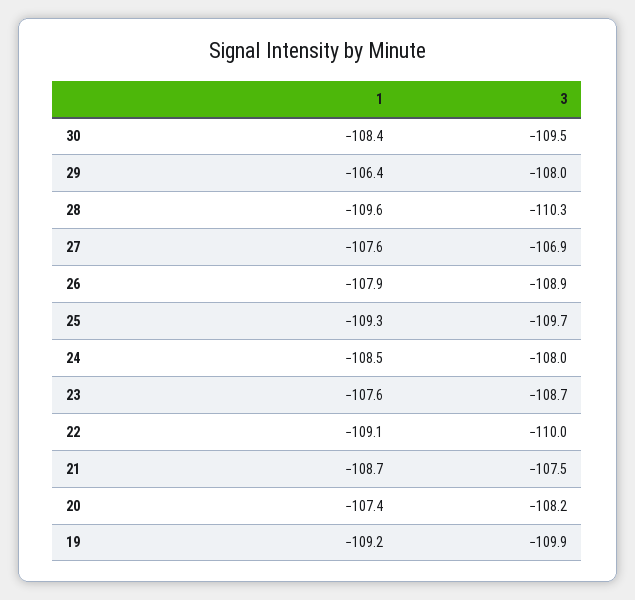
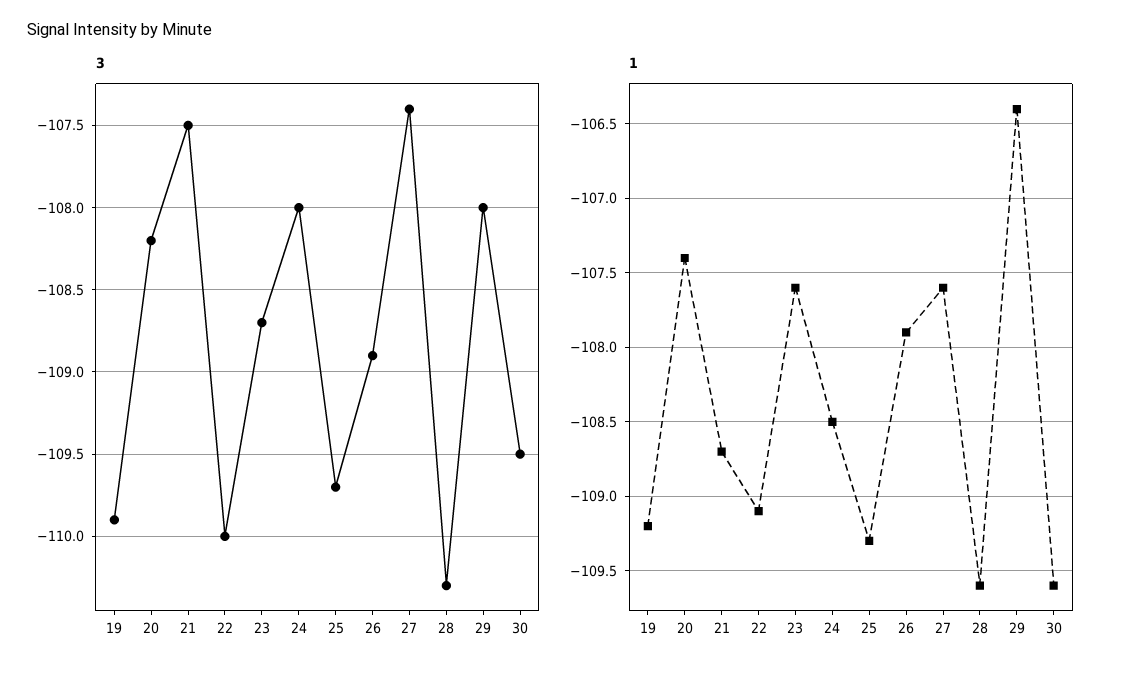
  {
    "1": {
-     "30": -108.4,
+     "30": -109.6,
      "29": -106.4,
      "28": -109.6,
      "27": -107.6,
      "26": -107.9,
      "25": -109.3,
      "24": -108.5,
      "23": -107.6,
      "22": -109.1,
      "21": -108.7,
      "20": -107.4,
      "19": -109.2
    },
    "3": {
      "30": -109.5,
      "29": -108,
      "28": -110.3,
-     "27": -106.9,
+     "27": -107.4,
      "26": -108.9,
      "25": -109.7,
      "24": -108,
      "23": -108.7,
      "22": -110,
      "21": -107.5,
      "20": -108.2,
      "19": -109.9
    }
  }

